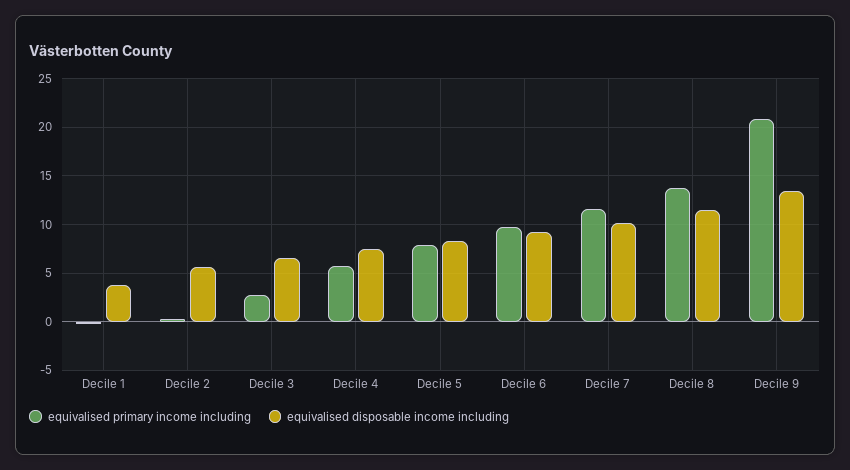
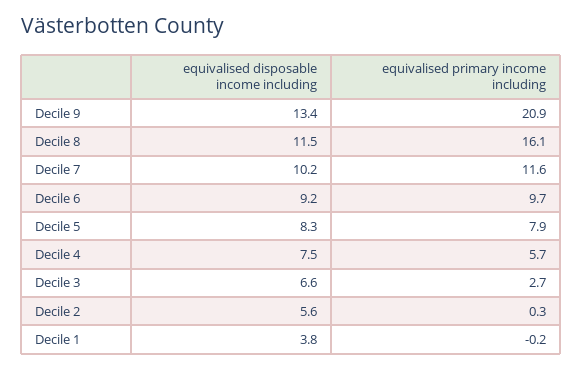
  {
    "equivalised primary income including": {
      "Decile 1": -0.2,
      "Decile 2": 0.3,
      "Decile 3": 2.7,
      "Decile 4": 5.7,
      "Decile 5": 7.9,
      "Decile 6": 9.7,
      "Decile 7": 11.6,
-     "Decile 8": 14,
+     "Decile 8": 16.1,
      "Decile 9": 20.9
    },
    "equivalised disposable income including": {
      "Decile 1": 3.8,
      "Decile 2": 5.6,
      "Decile 3": 6.6,
      "Decile 4": 7.5,
      "Decile 5": 8.3,
      "Decile 6": 9.2,
      "Decile 7": 10.2,
      "Decile 8": 11.5,
      "Decile 9": 13.4
    }
  }

